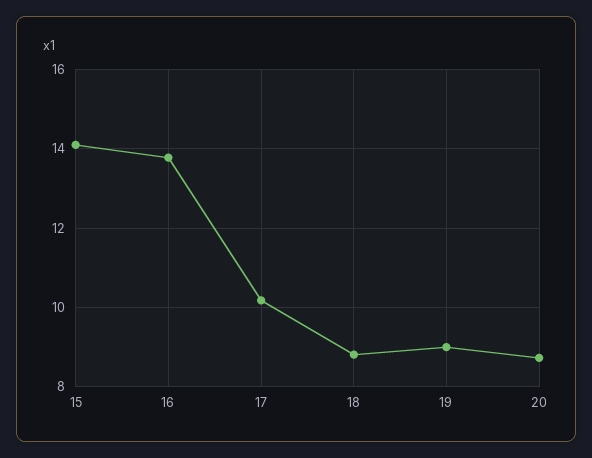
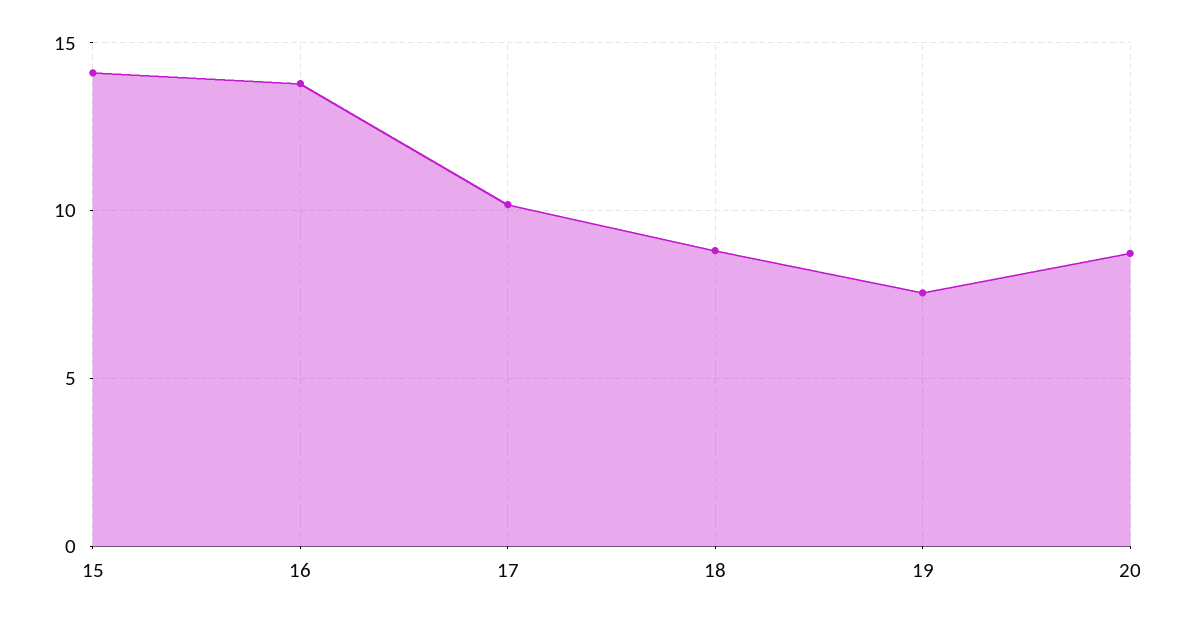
  {
    "15": 14.2,
    "16": 13.8,
    "17": 10.2,
    "18": 8.8,
-   "19": 9,
+   "19": 7.5,
    "20": 8.8
  }

